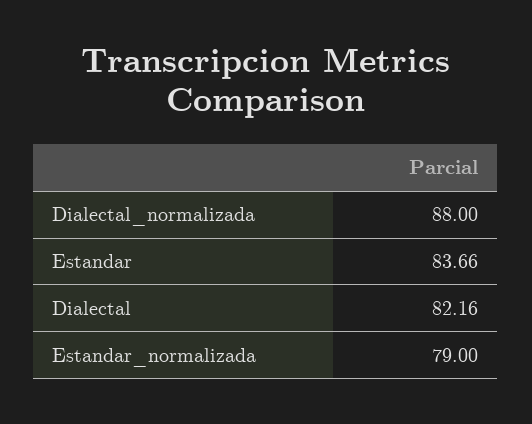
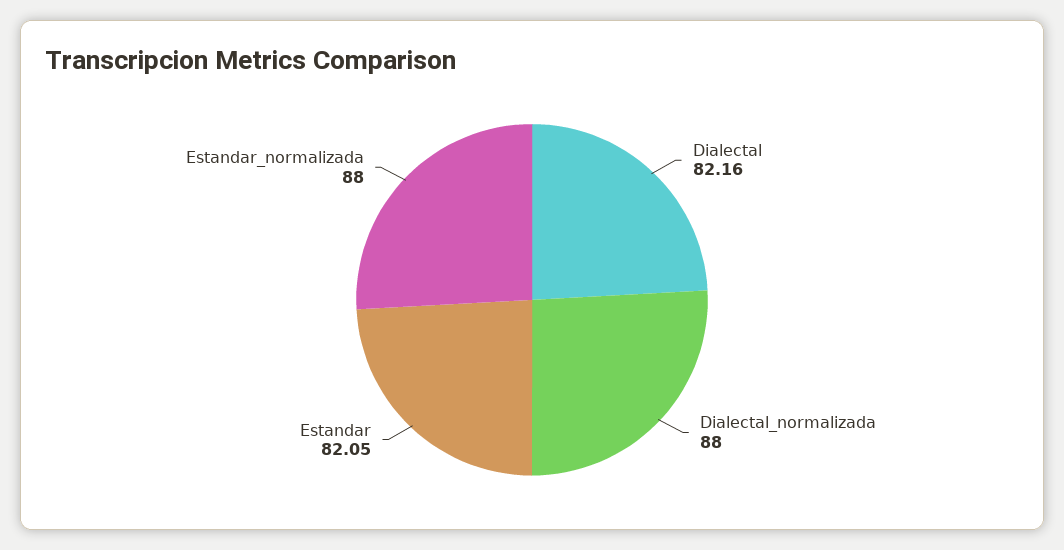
  {
    "Dialectal_normalizada": 88,
-   "Estandar": 83.66,
+   "Estandar": 82.05,
    "Dialectal": 82.16,
-   "Estandar_normalizada": 79
+   "Estandar_normalizada": 88
  }

